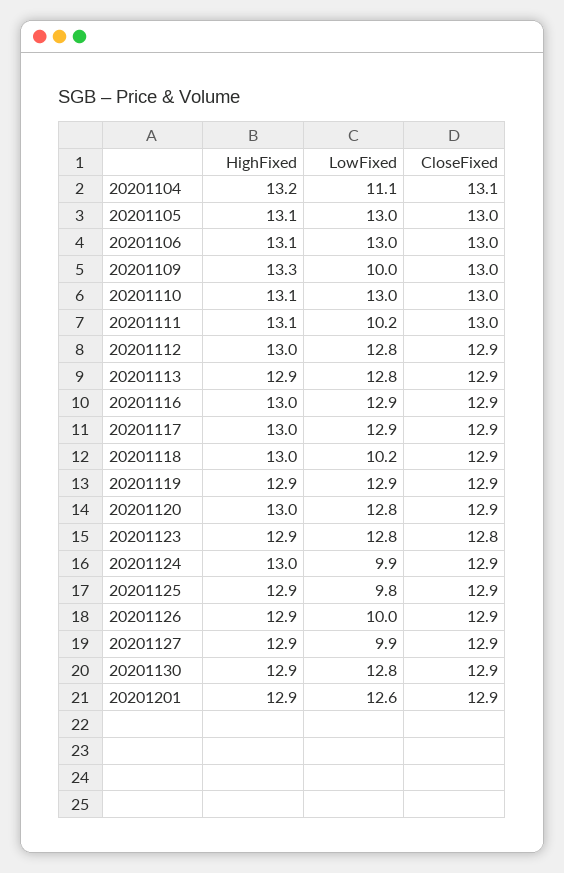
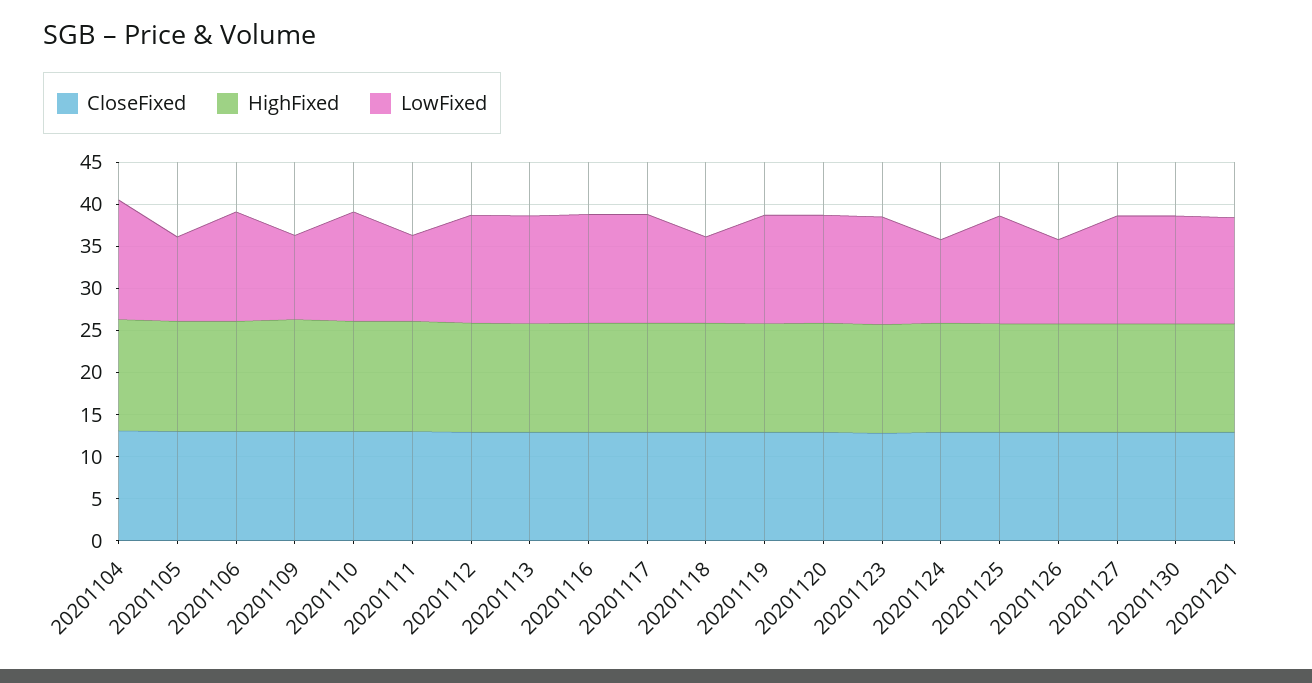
  {
    "HighFixed": {
      "20201104": 13.2,
      "20201105": 13.1,
      "20201106": 13.1,
      "20201109": 13.3,
      "20201110": 13.1,
      "20201111": 13.1,
      "20201112": 13,
      "20201113": 12.9,
      "20201116": 13,
      "20201117": 13,
      "20201118": 13,
      "20201119": 12.9,
      "20201120": 13,
      "20201123": 12.9,
      "20201124": 13,
      "20201125": 12.9,
      "20201126": 12.9,
      "20201127": 12.9,
      "20201130": 12.9,
      "20201201": 12.9
    },
    "LowFixed": {
-     "20201104": 11.1,
+     "20201104": 14,
-     "20201105": 13,
+     "20201105": 10,
      "20201106": 13,
      "20201109": 10,
      "20201110": 13,
      "20201111": 10.2,
      "20201112": 12.8,
      "20201113": 12.8,
      "20201116": 12.9,
      "20201117": 12.9,
      "20201118": 10.2,
      "20201119": 12.9,
      "20201120": 12.8,
      "20201123": 12.8,
      "20201124": 9.9,
-     "20201125": 9.8,
+     "20201125": 13,
      "20201126": 10,
-     "20201127": 9.9,
+     "20201127": 13,
      "20201130": 12.8,
      "20201201": 12.6
    },
    "CloseFixed": {
      "20201104": 13.1,
      "20201105": 13,
      "20201106": 13,
      "20201109": 13,
      "20201110": 13,
      "20201111": 13,
      "20201112": 12.9,
      "20201113": 12.9,
      "20201116": 12.9,
      "20201117": 12.9,
      "20201118": 12.9,
      "20201119": 12.9,
      "20201120": 12.9,
      "20201123": 12.8,
      "20201124": 12.9,
      "20201125": 12.9,
      "20201126": 12.9,
      "20201127": 12.9,
      "20201130": 12.9,
      "20201201": 12.9
    }
  }

